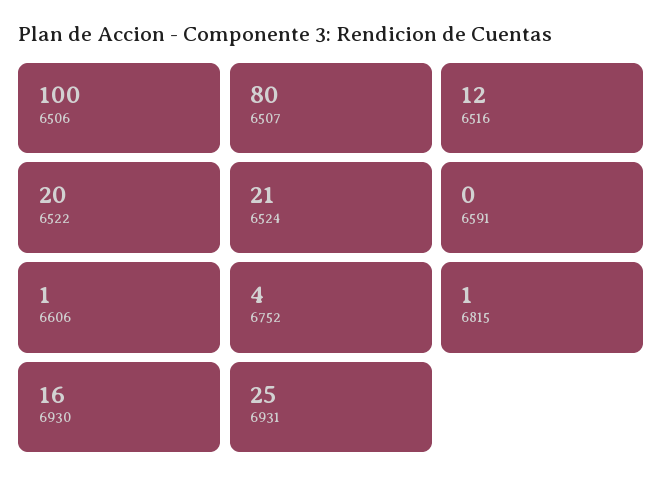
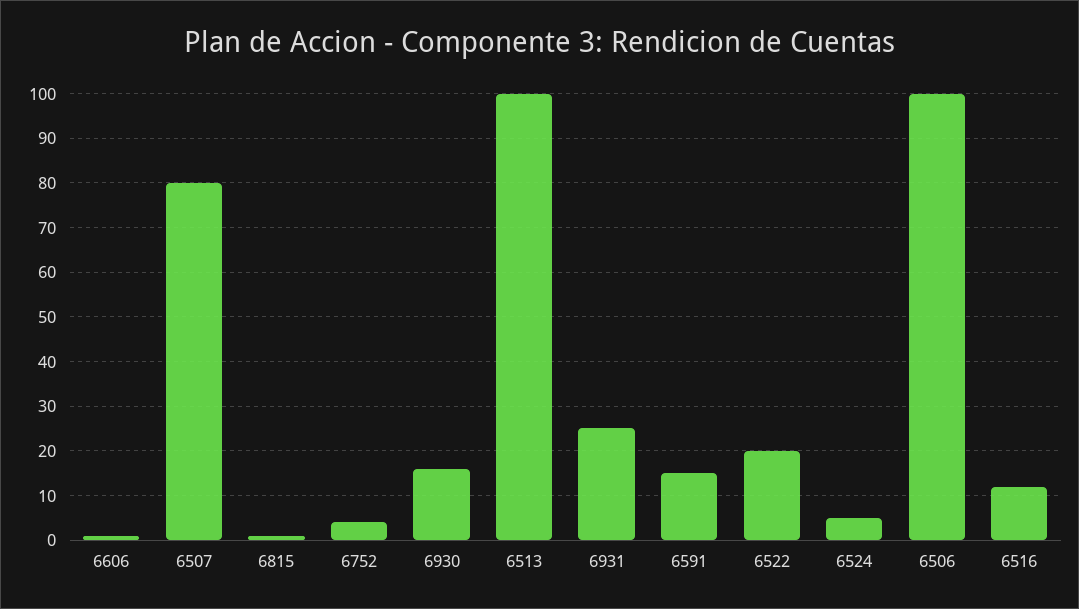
  {
    "6506": 100,
    "6507": 80,
    "6516": 12,
    "6522": 20,
-   "6524": 21,
+   "6524": 5,
-   "6591": 0,
+   "6591": 15,
    "6606": 1,
    "6752": 4,
    "6815": 1,
    "6930": 16,
-   "6931": 25
+   "6931": 25,
+   "6513": 100
  }

